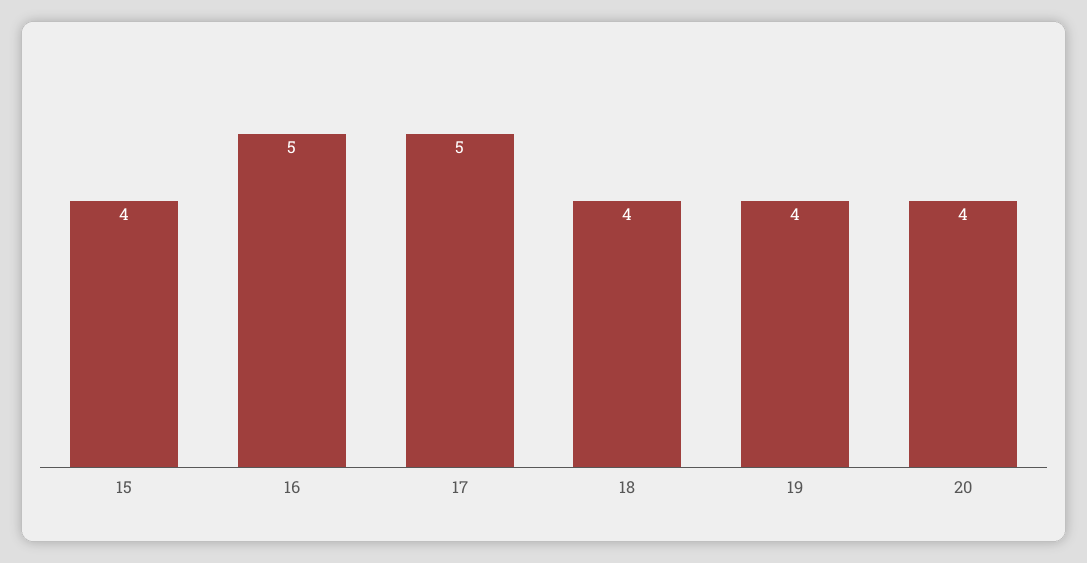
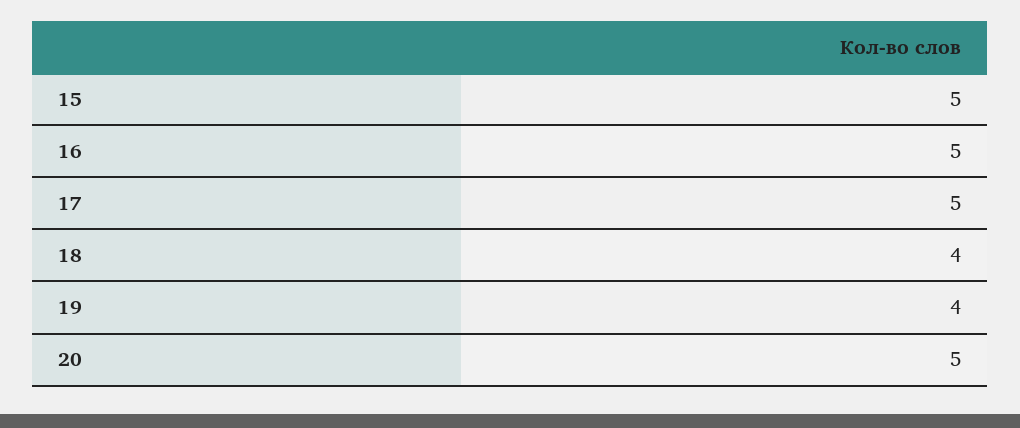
  {
-   "15": 4,
+   "15": 5,
    "16": 5,
    "17": 5,
    "18": 4,
    "19": 4,
-   "20": 4
+   "20": 5
  }

